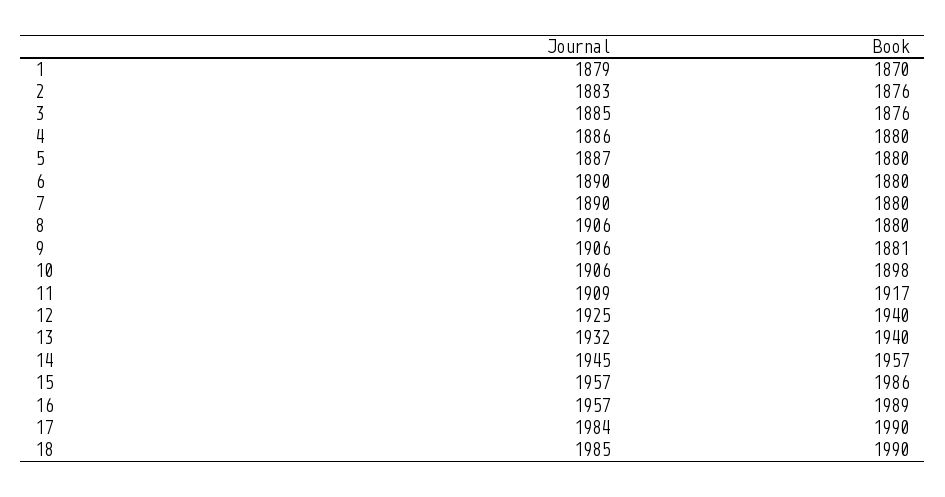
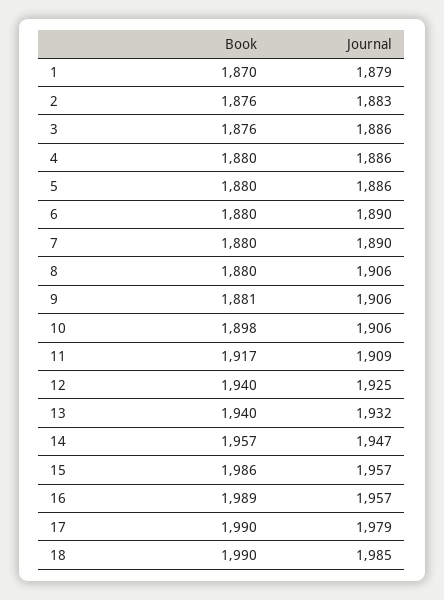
  {
    "Journal": {
      "1": 1879,
      "2": 1883,
-     "3": 1885,
+     "3": 1886,
      "4": 1886,
-     "5": 1887,
+     "5": 1886,
      "6": 1890,
      "7": 1890,
      "8": 1906,
      "9": 1906,
      "10": 1906,
      "11": 1909,
      "12": 1925,
      "13": 1932,
-     "14": 1945,
+     "14": 1947,
      "15": 1957,
      "16": 1957,
-     "17": 1984,
+     "17": 1979,
      "18": 1985
    },
    "Book": {
      "1": 1870,
      "2": 1876,
      "3": 1876,
      "4": 1880,
      "5": 1880,
      "6": 1880,
      "7": 1880,
      "8": 1880,
      "9": 1881,
      "10": 1898,
      "11": 1917,
      "12": 1940,
      "13": 1940,
      "14": 1957,
      "15": 1986,
      "16": 1989,
      "17": 1990,
      "18": 1990
    }
  }

